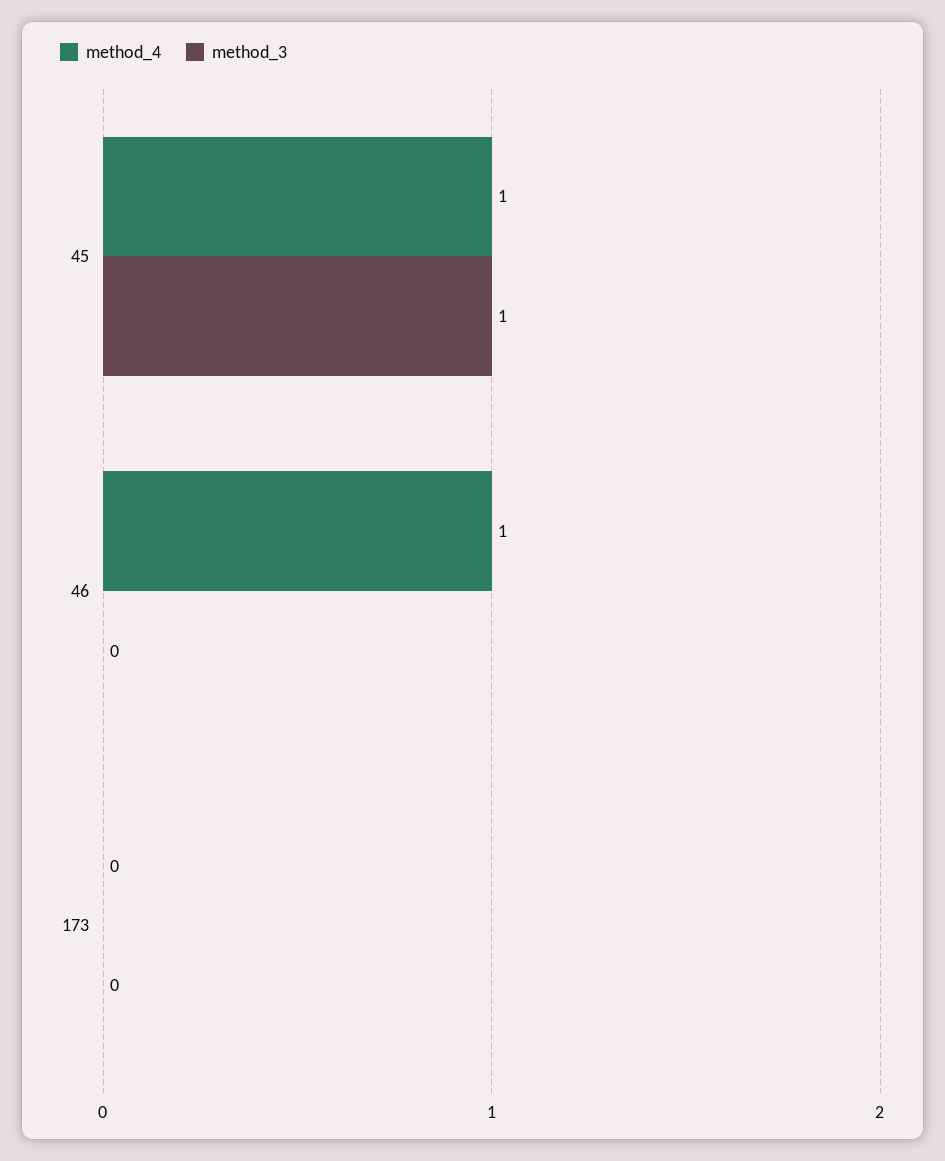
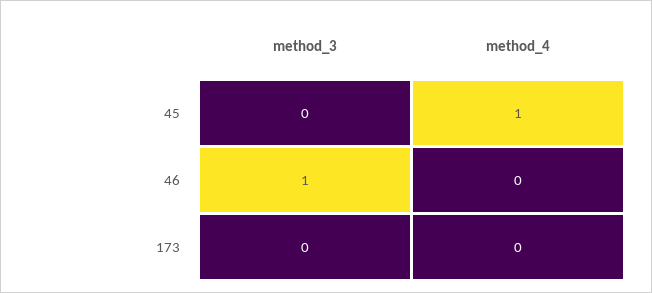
  {
    "method_4": {
      "45": 1,
-     "46": 1,
+     "46": 0,
      "173": 0
    },
    "method_3": {
-     "45": 1,
+     "45": 0,
-     "46": 0,
+     "46": 1,
      "173": 0
    }
  }

